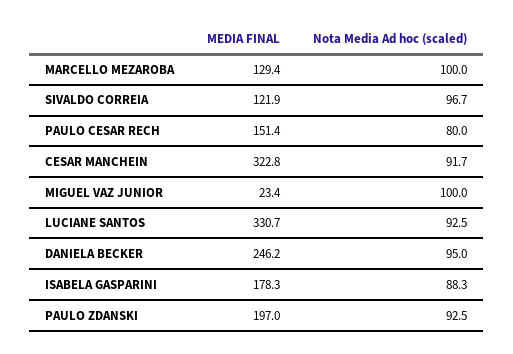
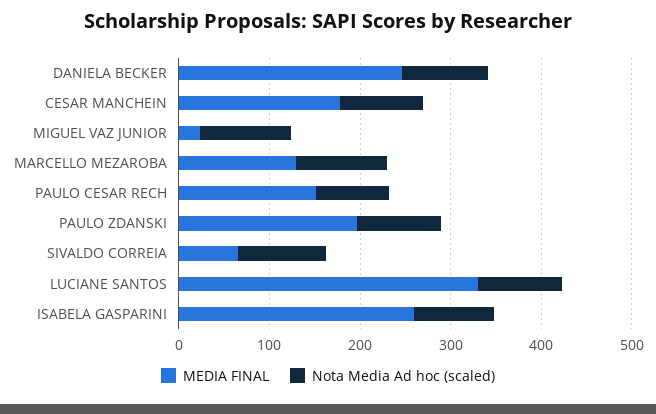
  {
    "MEDIA FINAL": {
      "MARCELLO MEZAROBA": 129.4,
-     "SIVALDO CORREIA": 121.9,
+     "SIVALDO CORREIA": 60,
      "PAULO CESAR RECH": 151.4,
-     "CESAR MANCHEIN": 322.8,
+     "CESAR MANCHEIN": 180,
      "MIGUEL VAZ JUNIOR": 23.4,
      "LUCIANE SANTOS": 330.7,
      "DANIELA BECKER": 246.2,
-     "ISABELA GASPARINI": 178.3,
+     "ISABELA GASPARINI": 260,
      "PAULO ZDANSKI": 197
    },
    "Nota Media Ad hoc (scaled)": {
      "MARCELLO MEZAROBA": 100,
      "SIVALDO CORREIA": 96.7,
      "PAULO CESAR RECH": 80,
      "CESAR MANCHEIN": 91.7,
      "MIGUEL VAZ JUNIOR": 100,
      "LUCIANE SANTOS": 92.5,
      "DANIELA BECKER": 95,
      "ISABELA GASPARINI": 88.3,
      "PAULO ZDANSKI": 92.5
    }
  }

